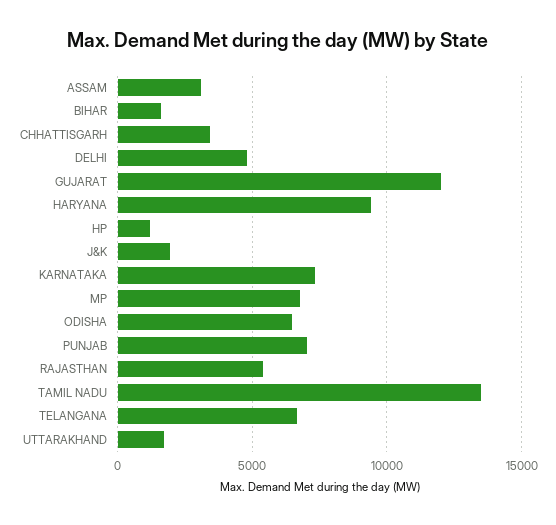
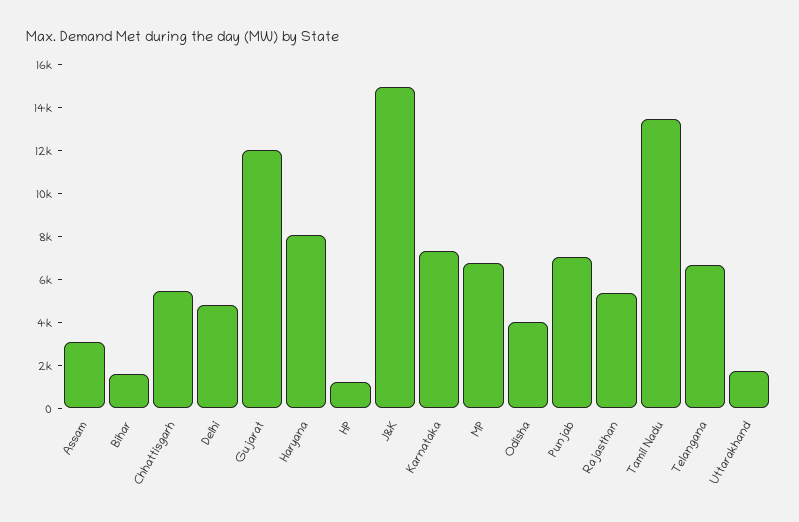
  {
    "ASSAM": 3000,
    "BIHAR": 1500,
-   "CHHATTISGARH": 3500,
+   "CHHATTISGARH": 5500,
    "DELHI": 5000,
    "GUJARAT": 12000,
-   "HARYANA": 9500,
+   "HARYANA": 8000,
    "HP": 1000,
-   "J&K": 2000,
+   "J&K": 15000,
    "KARNATAKA": 7500,
    "MP": 7000,
-   "ODISHA": 6500,
+   "ODISHA": 4000,
    "PUNJAB": 7000,
    "RAJASTHAN": 5500,
    "TAMIL NADU": 13500,
    "TELANGANA": 6500,
    "UTTARAKHAND": 1500
  }

